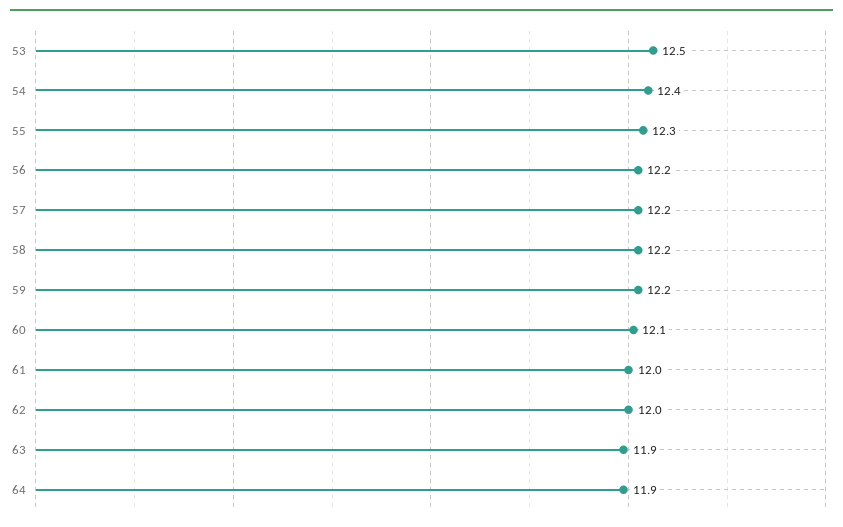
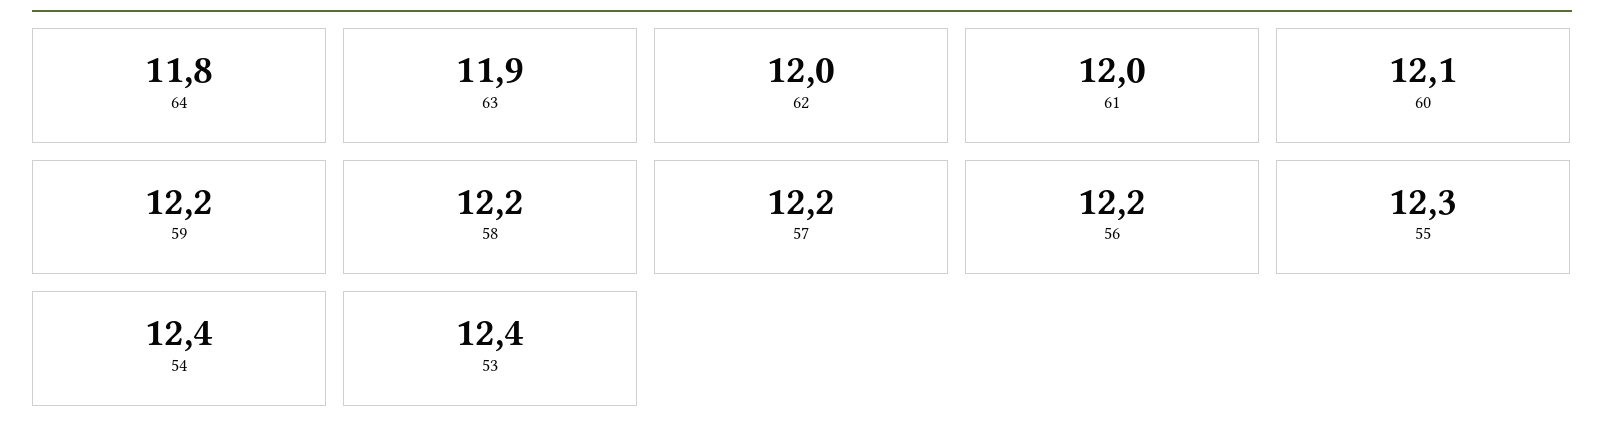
  {
-   "53": 12.5,
+   "53": 12.4,
    "54": 12.4,
    "55": 12.3,
    "56": 12.2,
    "57": 12.2,
    "58": 12.2,
    "59": 12.2,
    "60": 12.1,
    "61": 12,
    "62": 12,
    "63": 11.9,
-   "64": 11.9
+   "64": 11.8
  }

